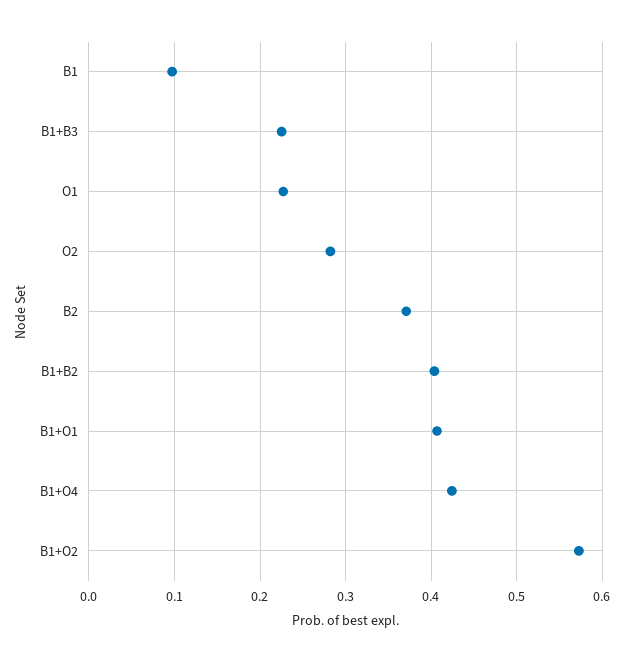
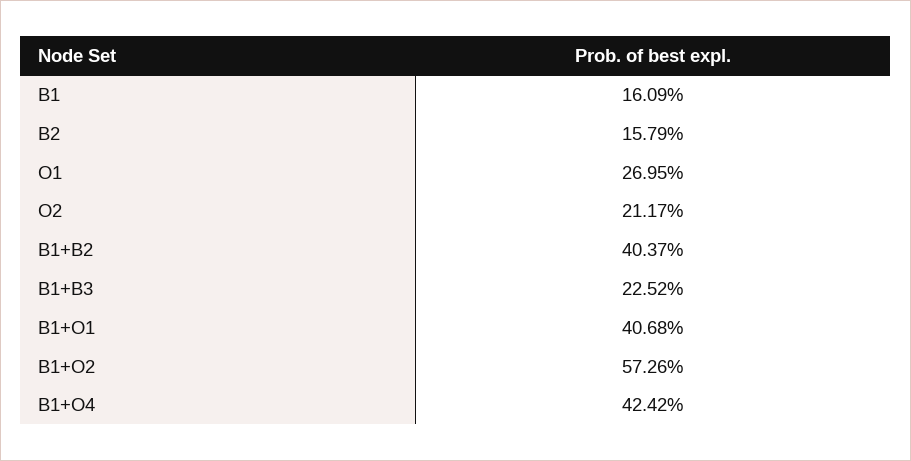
  {
-   "B1": 0.1,
+   "B1": 0.1609,
    "B1+B3": 0.2252,
-   "O1": 0.23,
+   "O1": 0.2695,
-   "O2": 0.28,
+   "O2": 0.2117,
-   "B2": 0.37,
+   "B2": 0.1579,
    "B1+B2": 0.4037,
    "B1+O1": 0.4068,
    "B1+O4": 0.4242,
    "B1+O2": 0.5726
  }

